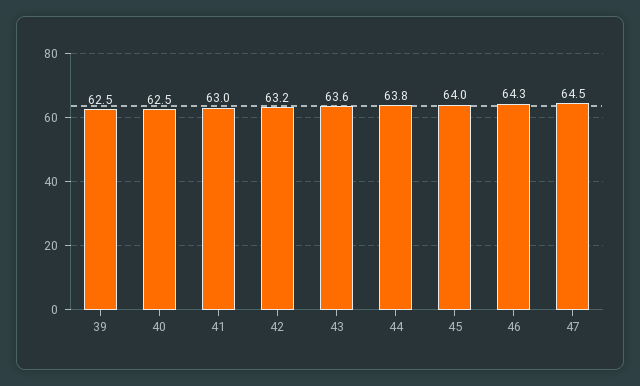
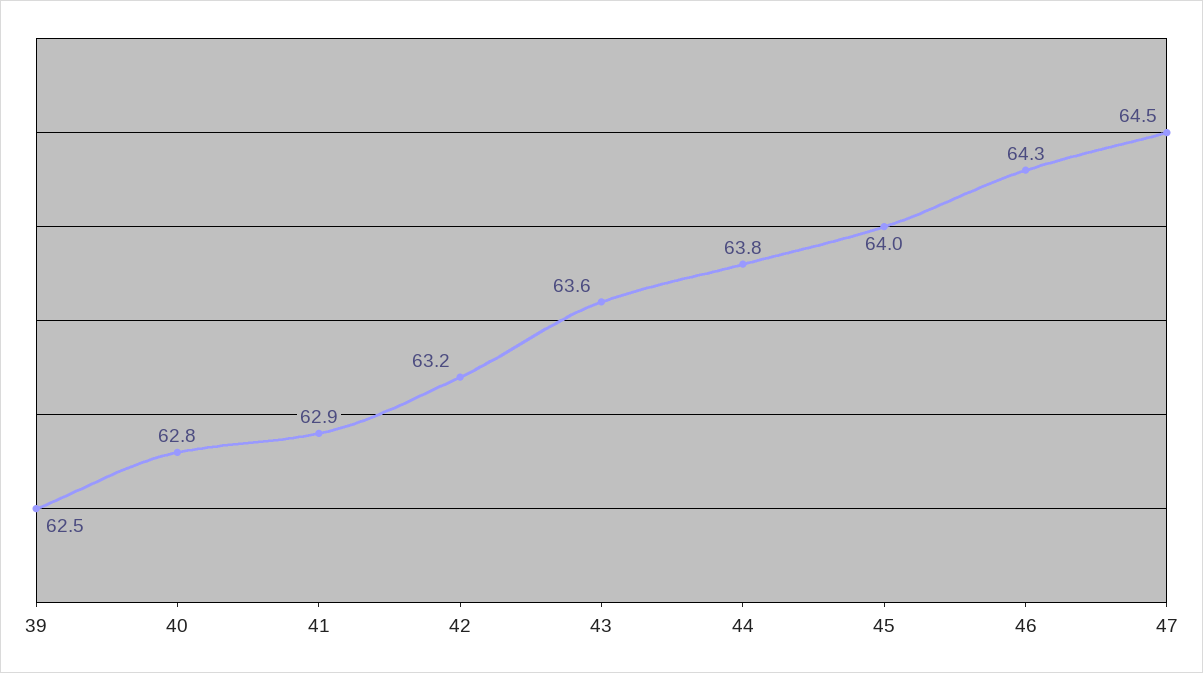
  {
    "39": 62.5,
-   "40": 62.5,
+   "40": 62.8,
-   "41": 63,
+   "41": 62.9,
    "42": 63.2,
    "43": 63.6,
    "44": 63.8,
    "45": 64,
    "46": 64.3,
    "47": 64.5
  }

